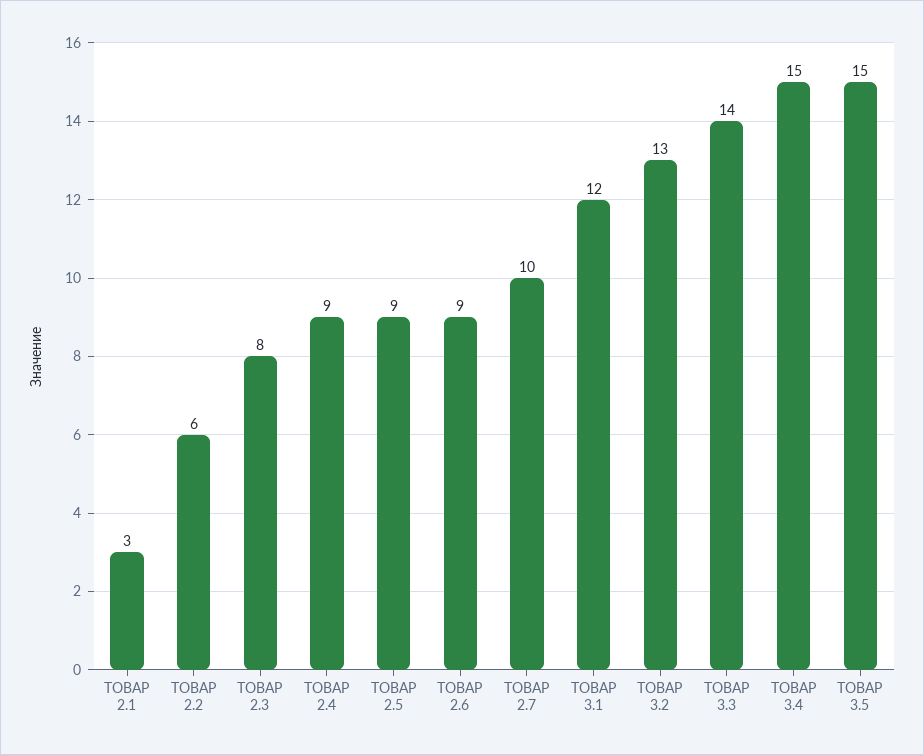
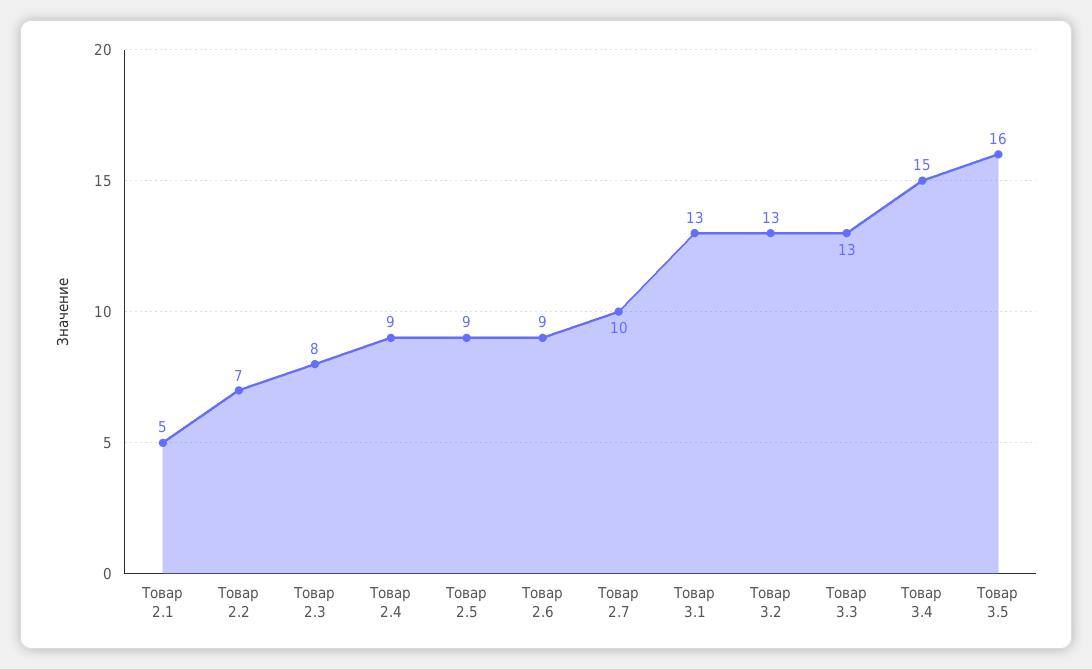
  {
-   "ТОВАР 2.1": 3,
+   "ТОВАР 2.1": 5,
-   "ТОВАР 2.2": 6,
+   "ТОВАР 2.2": 7,
    "ТОВАР 2.3": 8,
    "ТОВАР 2.4": 9,
    "ТОВАР 2.5": 9,
    "ТОВАР 2.6": 9,
    "ТОВАР 2.7": 10,
-   "ТОВАР 3.1": 12,
+   "ТОВАР 3.1": 13,
    "ТОВАР 3.2": 13,
-   "ТОВАР 3.3": 14,
+   "ТОВАР 3.3": 13,
    "ТОВАР 3.4": 15,
-   "ТОВАР 3.5": 15
+   "ТОВАР 3.5": 16
  }

